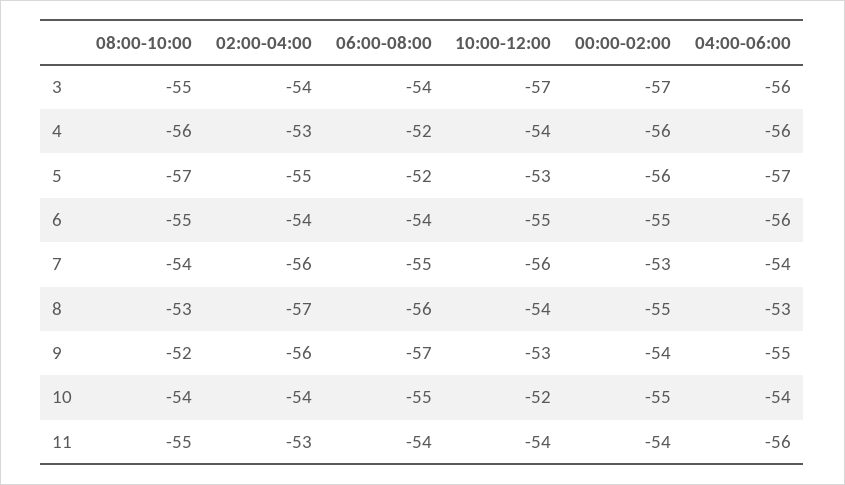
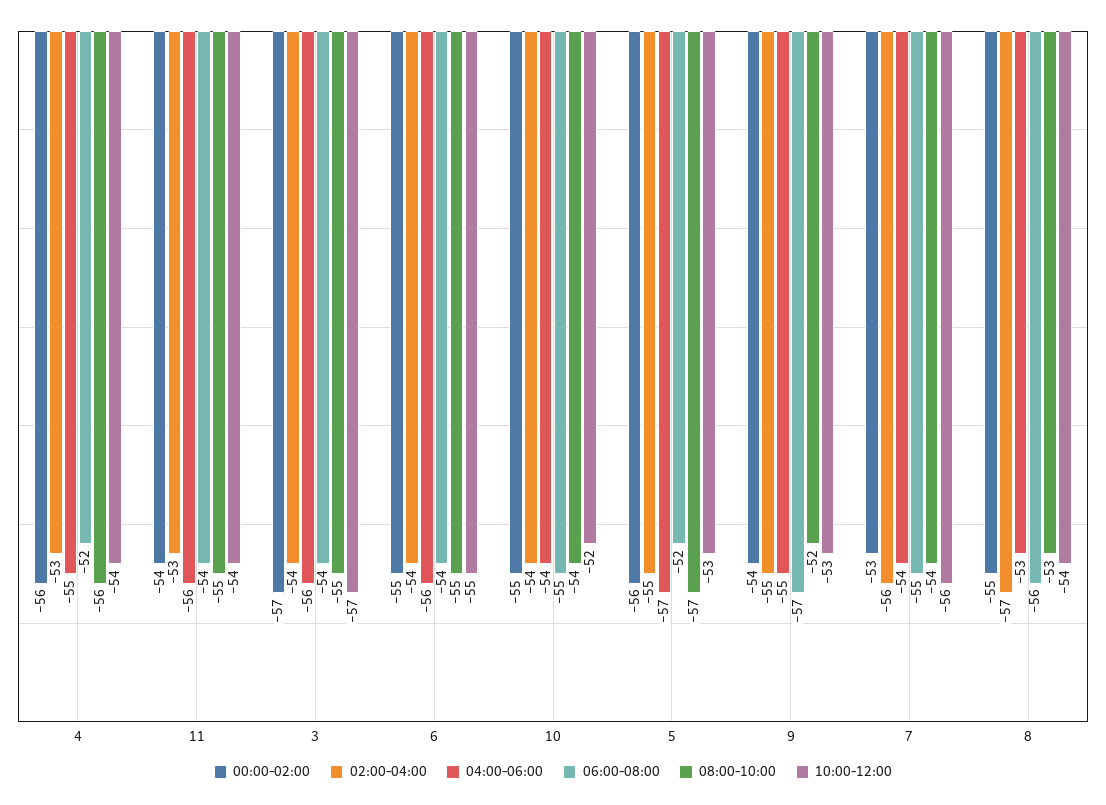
  {
    "08:00-10:00": {
      "3": -55,
      "4": -56,
      "5": -57,
      "6": -55,
      "7": -54,
      "8": -53,
      "9": -52,
      "10": -54,
      "11": -55
    },
    "02:00-04:00": {
      "3": -54,
      "4": -53,
      "5": -55,
      "6": -54,
      "7": -56,
      "8": -57,
-     "9": -56,
+     "9": -55,
      "10": -54,
      "11": -53
    },
    "06:00-08:00": {
      "3": -54,
      "4": -52,
      "5": -52,
      "6": -54,
      "7": -55,
      "8": -56,
      "9": -57,
      "10": -55,
      "11": -54
    },
    "10:00-12:00": {
      "3": -57,
      "4": -54,
      "5": -53,
      "6": -55,
      "7": -56,
      "8": -54,
      "9": -53,
      "10": -52,
      "11": -54
    },
    "00:00-02:00": {
      "3": -57,
      "4": -56,
      "5": -56,
      "6": -55,
      "7": -53,
      "8": -55,
      "9": -54,
      "10": -55,
      "11": -54
    },
    "04:00-06:00": {
      "3": -56,
-     "4": -56,
+     "4": -55,
      "5": -57,
      "6": -56,
      "7": -54,
      "8": -53,
      "9": -55,
      "10": -54,
      "11": -56
    }
  }

